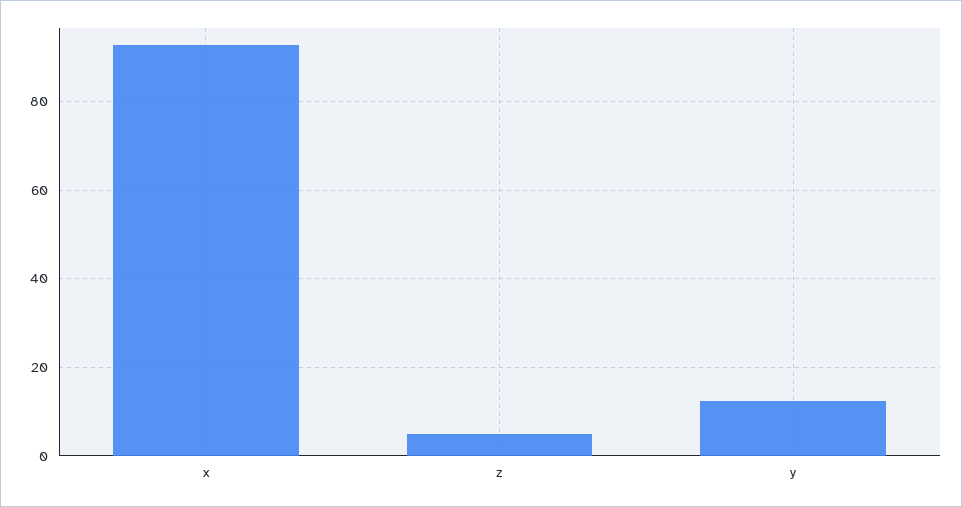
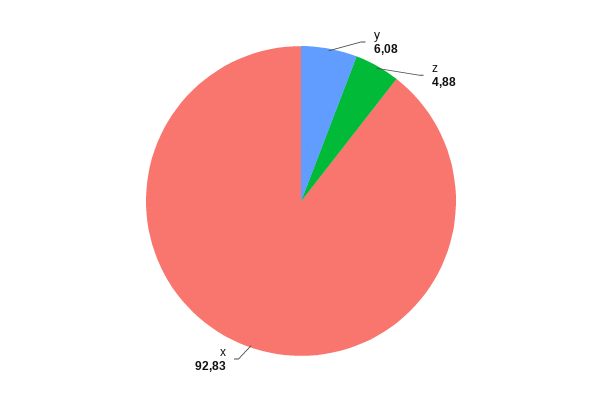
  {
    "x": 92.83,
    "z": 4.88,
-   "y": 12
+   "y": 6.08
  }

